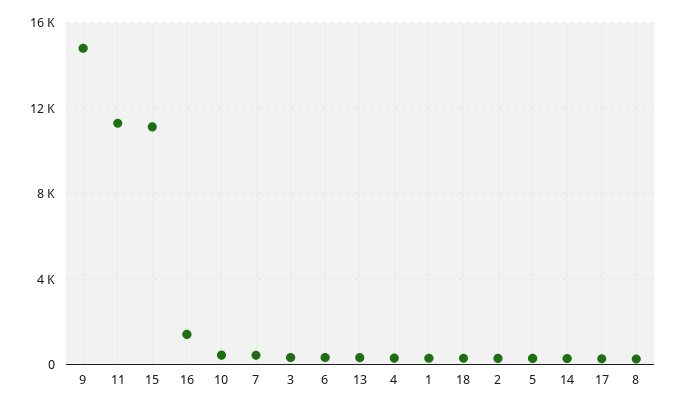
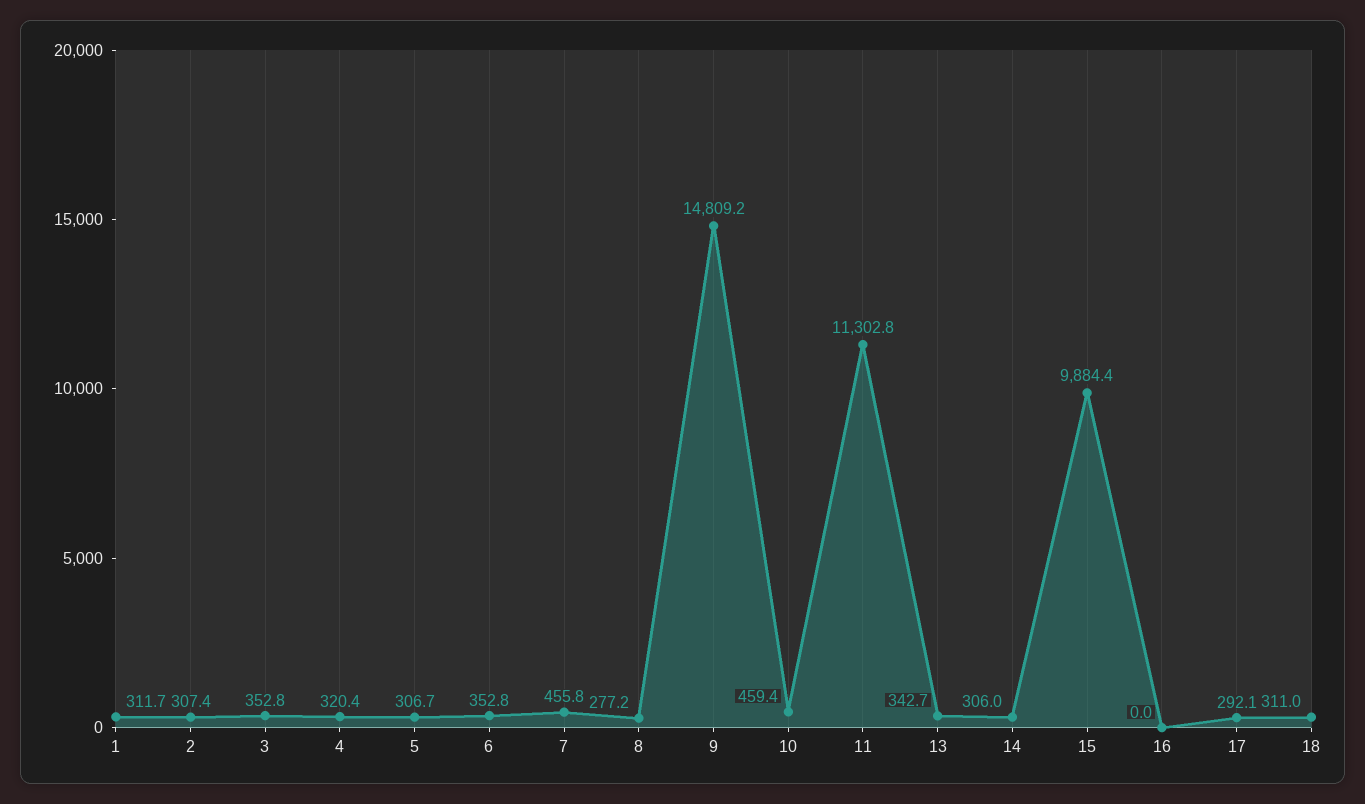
  {
    "9": 14809.2,
    "11": 11302.8,
-   "15": 11000,
+   "15": 9884.4,
-   "16": 1500,
+   "16": 0,
    "10": 459.4,
    "7": 455.8,
    "3": 352.8,
    "6": 352.8,
    "13": 342.7,
    "4": 320.4,
    "1": 311.7,
    "18": 311,
    "2": 307.4,
    "5": 306.7,
    "14": 306,
    "17": 292.1,
    "8": 277.2
  }

